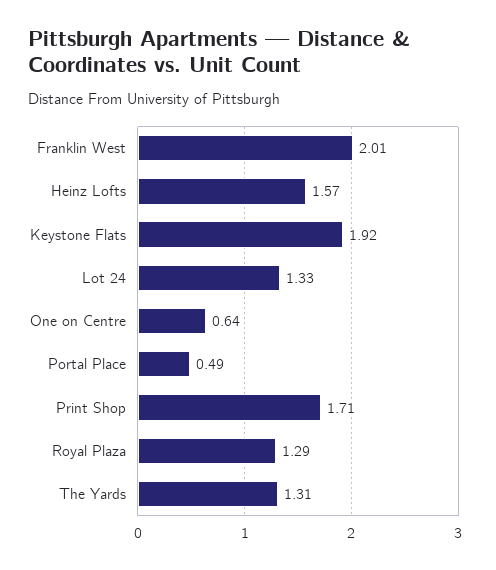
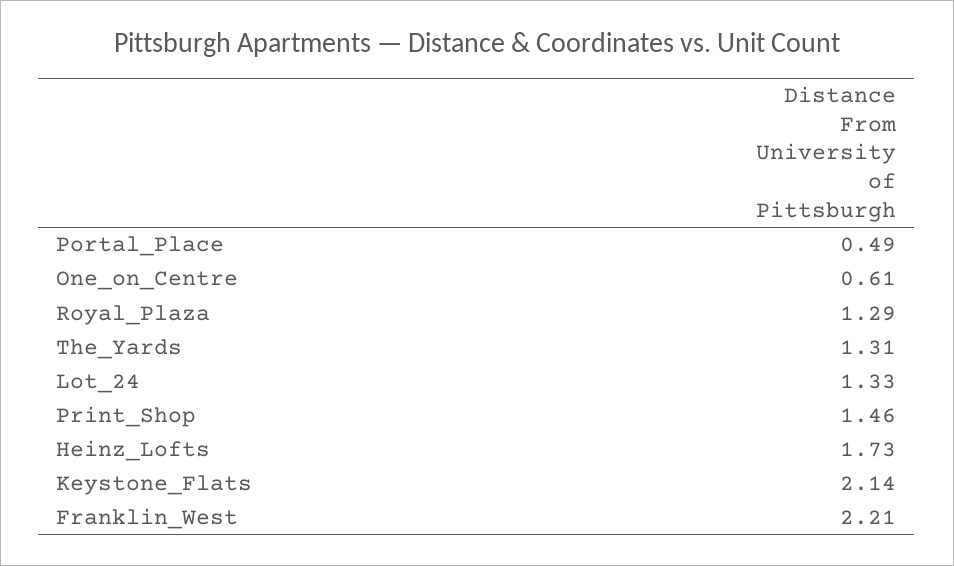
  {
-   "Franklin West": 2.01,
+   "Franklin West": 2.21,
-   "Heinz Lofts": 1.57,
+   "Heinz Lofts": 1.73,
-   "Keystone Flats": 1.92,
+   "Keystone Flats": 2.14,
    "Lot 24": 1.33,
-   "One on Centre": 0.64,
+   "One on Centre": 0.61,
    "Portal Place": 0.49,
-   "Print Shop": 1.71,
+   "Print Shop": 1.46,
    "Royal Plaza": 1.29,
    "The Yards": 1.31
  }

